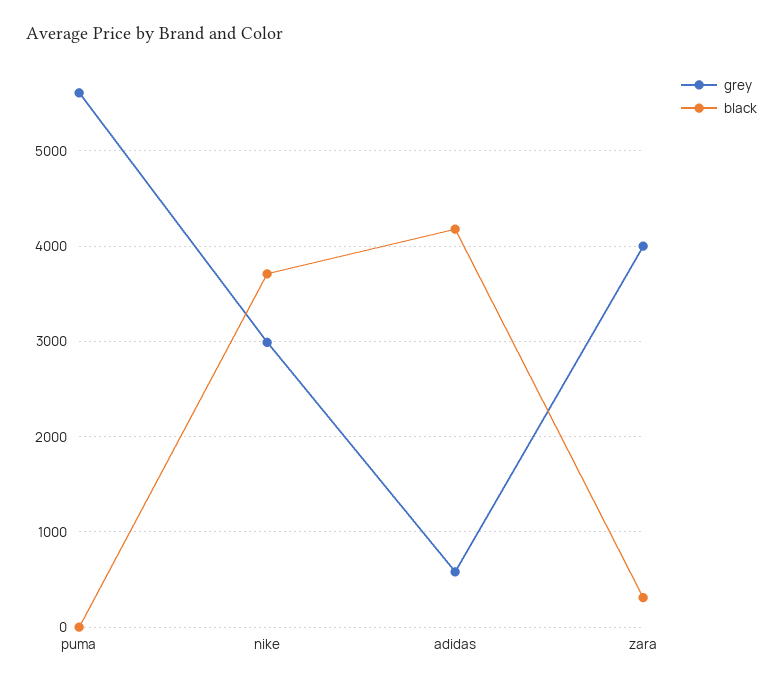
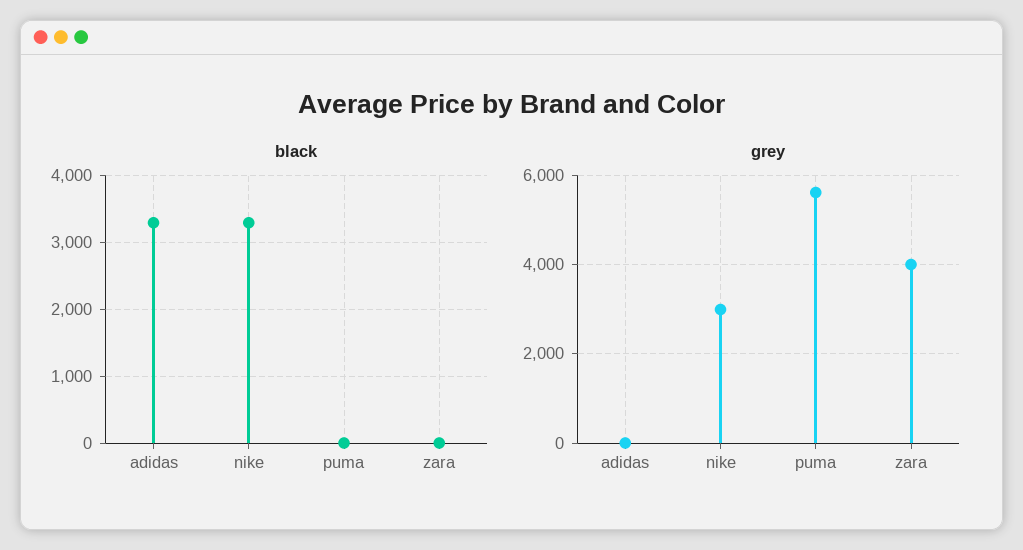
  {
    "grey": {
      "puma": 5600,
      "nike": 3000,
-     "adidas": 600,
+     "adidas": 0,
      "zara": 4000
    },
    "black": {
      "puma": 0,
-     "nike": 3700,
+     "nike": 3300,
-     "adidas": 4200,
+     "adidas": 3300,
-     "zara": 300
+     "zara": 0
    }
  }

